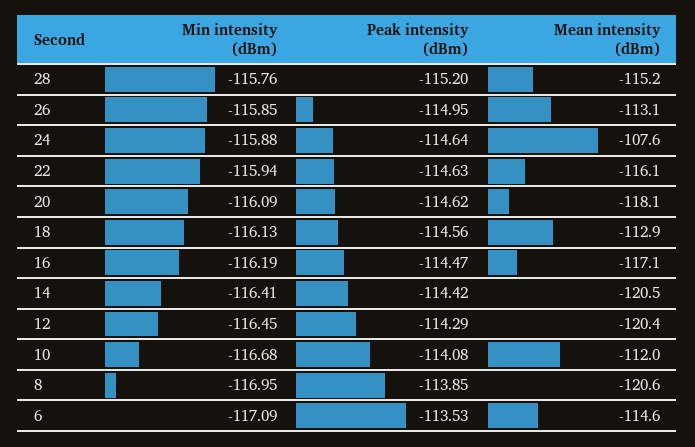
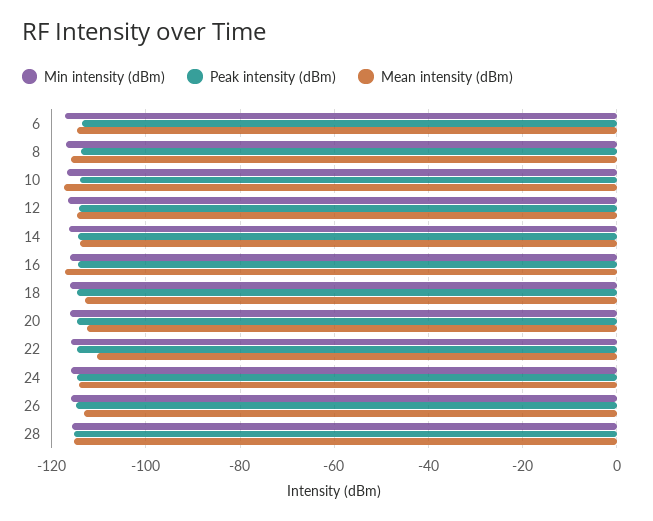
  {
    "Min intensity (dBm)": {
      "28": -115.76,
      "26": -115.85,
      "24": -115.88,
      "22": -115.94,
      "20": -116.09,
      "18": -116.13,
      "16": -116.19,
      "14": -116.41,
      "12": -116.45,
      "10": -116.68,
      "8": -116.95,
      "6": -117.09
    },
    "Peak intensity (dBm)": {
      "28": -115.2,
      "26": -114.95,
      "24": -114.64,
      "22": -114.63,
      "20": -114.62,
      "18": -114.56,
      "16": -114.47,
      "14": -114.42,
      "12": -114.29,
      "10": -114.08,
      "8": -113.85,
      "6": -113.53
    },
    "Mean intensity (dBm)": {
      "28": -115.2,
      "26": -113.1,
-     "24": -107.6,
+     "24": -114,
-     "22": -116.1,
+     "22": -110,
-     "20": -118.1,
+     "20": -112,
      "18": -112.9,
      "16": -117.1,
-     "14": -120.5,
+     "14": -114,
-     "12": -120.4,
+     "12": -114,
-     "10": -112,
+     "10": -118,
-     "8": -120.6,
+     "8": -116,
      "6": -114.6
    }
  }

